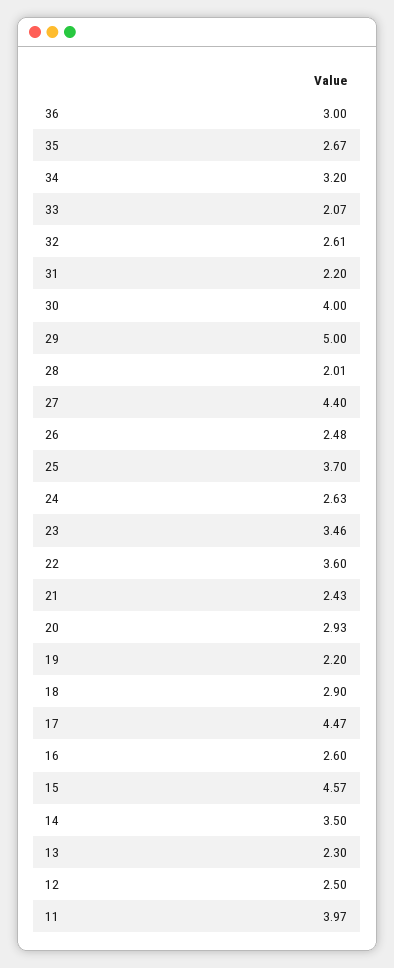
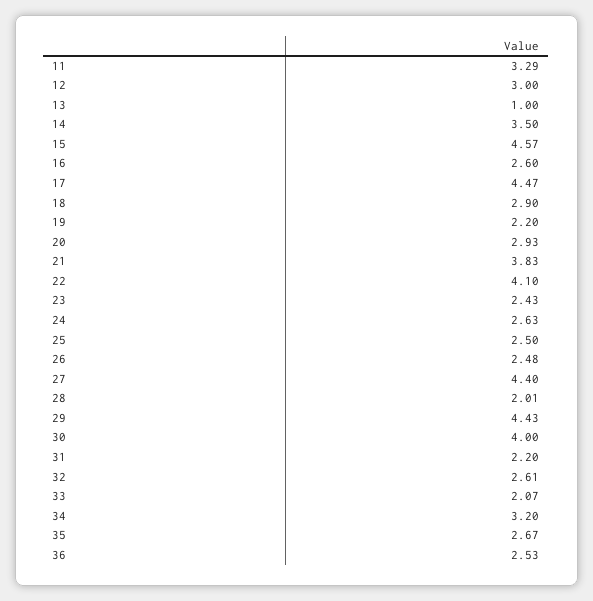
  {
-   "36": 3,
+   "36": 2.53,
    "35": 2.67,
    "34": 3.2,
    "33": 2.07,
    "32": 2.61,
    "31": 2.2,
    "30": 4,
-   "29": 5,
+   "29": 4.43,
    "28": 2.01,
    "27": 4.4,
    "26": 2.48,
-   "25": 3.7,
+   "25": 2.5,
    "24": 2.63,
-   "23": 3.46,
+   "23": 2.43,
-   "22": 3.6,
+   "22": 4.1,
-   "21": 2.43,
+   "21": 3.83,
    "20": 2.93,
    "19": 2.2,
    "18": 2.9,
    "17": 4.47,
    "16": 2.6,
    "15": 4.57,
    "14": 3.5,
-   "13": 2.3,
+   "13": 1,
-   "12": 2.5,
+   "12": 3,
-   "11": 3.97
+   "11": 3.29
  }

